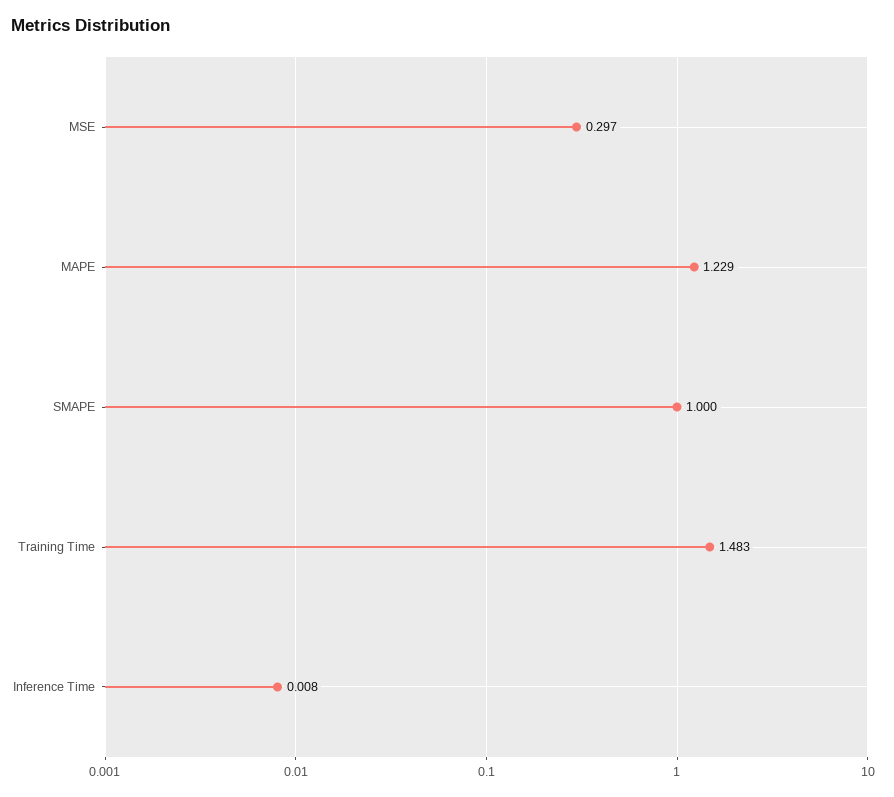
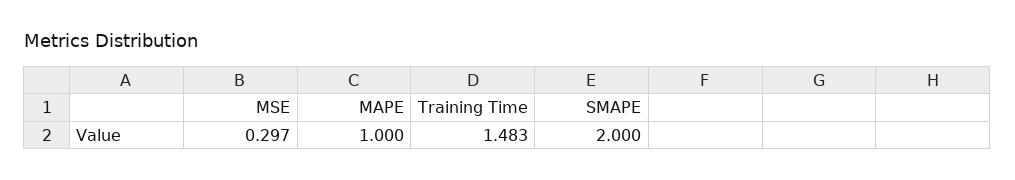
  {
    "MSE": 0.297,
-   "MAPE": 1.229,
+   "MAPE": 1,
-   "SMAPE": 1,
+   "SMAPE": 2,
-   "Training Time": 1.483,
+   "Training Time": 1.483
-   "Inference Time": 0.008
  }

